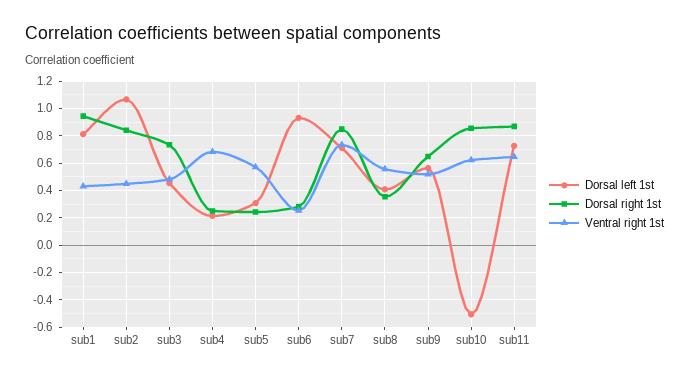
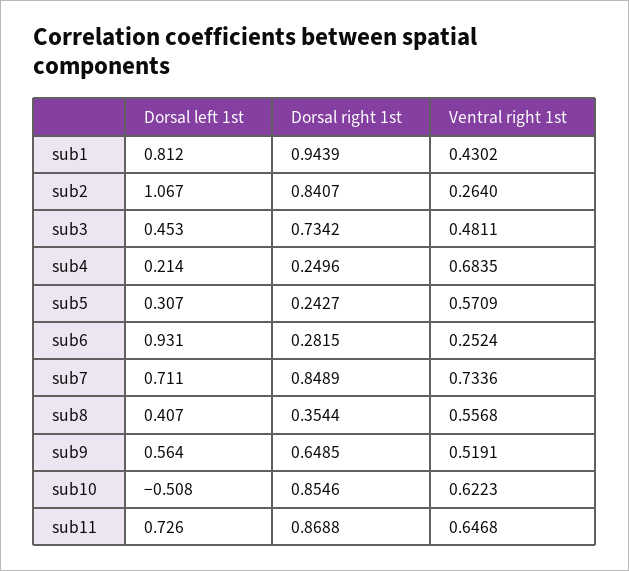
  {
    "Dorsal left 1st": {
      "sub1": 0.812,
      "sub2": 1.067,
      "sub3": 0.453,
      "sub4": 0.214,
      "sub5": 0.307,
      "sub6": 0.931,
      "sub7": 0.711,
      "sub8": 0.407,
      "sub9": 0.564,
      "sub10": -0.508,
      "sub11": 0.726
    },
    "Dorsal right 1st": {
      "sub1": 0.9439,
      "sub2": 0.8407,
      "sub3": 0.7342,
      "sub4": 0.2496,
      "sub5": 0.2427,
      "sub6": 0.2815,
      "sub7": 0.8489,
      "sub8": 0.3544,
      "sub9": 0.6485,
      "sub10": 0.8546,
      "sub11": 0.8688
    },
    "Ventral right 1st": {
      "sub1": 0.4302,
-     "sub2": 0.45,
+     "sub2": 0.264,
      "sub3": 0.4811,
      "sub4": 0.6835,
      "sub5": 0.5709,
      "sub6": 0.2524,
      "sub7": 0.7336,
      "sub8": 0.5568,
      "sub9": 0.5191,
      "sub10": 0.6223,
      "sub11": 0.6468
    }
  }

